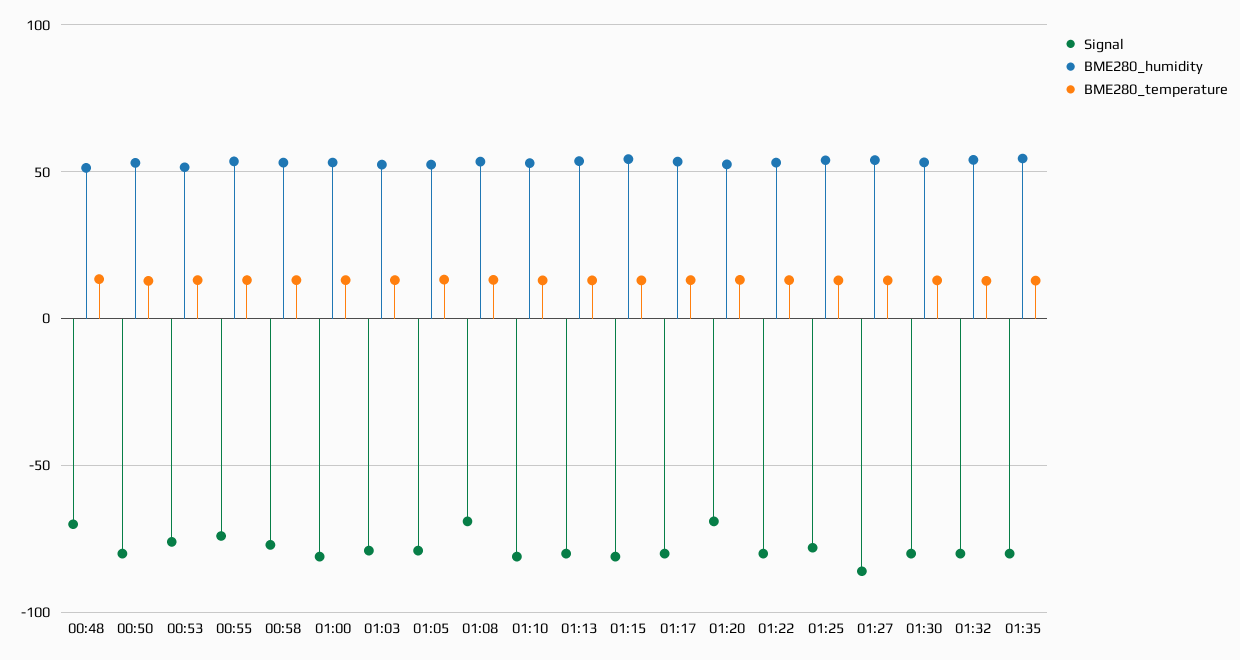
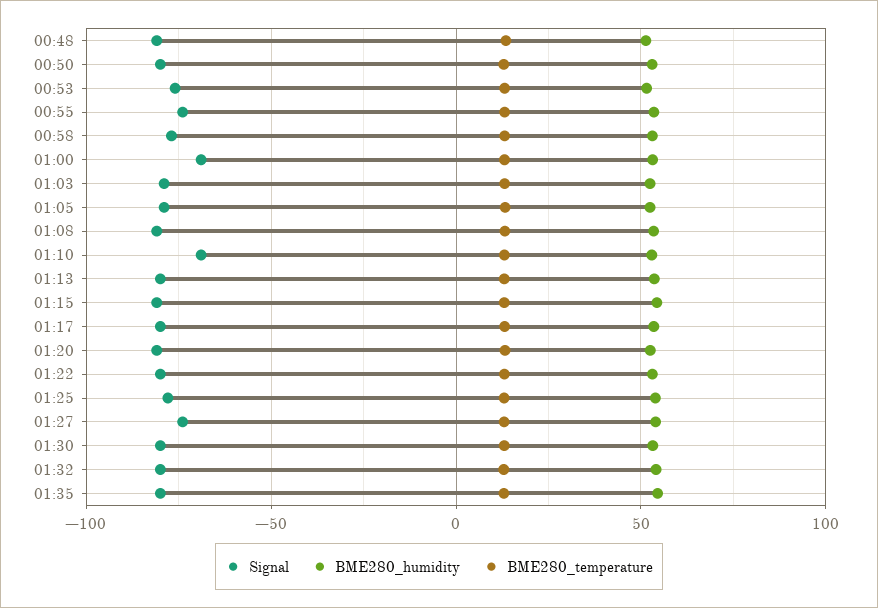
  {
    "Signal": {
-     "00:48": -70,
+     "00:48": -80,
      "00:50": -80,
      "00:53": -75,
      "00:55": -75,
      "00:58": -75,
-     "01:00": -80,
+     "01:00": -70,
      "01:03": -80,
      "01:05": -80,
-     "01:08": -70,
+     "01:08": -80,
-     "01:10": -80,
+     "01:10": -70,
      "01:13": -80,
      "01:15": -80,
      "01:17": -80,
-     "01:20": -70,
+     "01:20": -80,
      "01:22": -80,
      "01:25": -80,
-     "01:27": -85,
+     "01:27": -75,
      "01:30": -80,
      "01:32": -80,
      "01:35": -80
    },
    "BME280_humidity": {
      "00:48": 50,
      "00:50": 55,
      "00:53": 50,
      "00:55": 55,
      "00:58": 55,
      "01:00": 55,
      "01:03": 50,
      "01:05": 50,
      "01:08": 55,
      "01:10": 55,
      "01:13": 55,
      "01:15": 55,
      "01:17": 55,
      "01:20": 55,
      "01:22": 55,
      "01:25": 55,
      "01:27": 55,
      "01:30": 55,
      "01:32": 55,
      "01:35": 55
    },
    "BME280_temperature": {
      "00:48": 15,
      "00:50": 15,
      "00:53": 15,
      "00:55": 15,
      "00:58": 15,
      "01:00": 15,
      "01:03": 15,
      "01:05": 15,
      "01:08": 15,
      "01:10": 15,
      "01:13": 15,
      "01:15": 15,
      "01:17": 15,
      "01:20": 15,
      "01:22": 15,
      "01:25": 15,
      "01:27": 15,
      "01:30": 15,
      "01:32": 15,
      "01:35": 15
    }
  }

